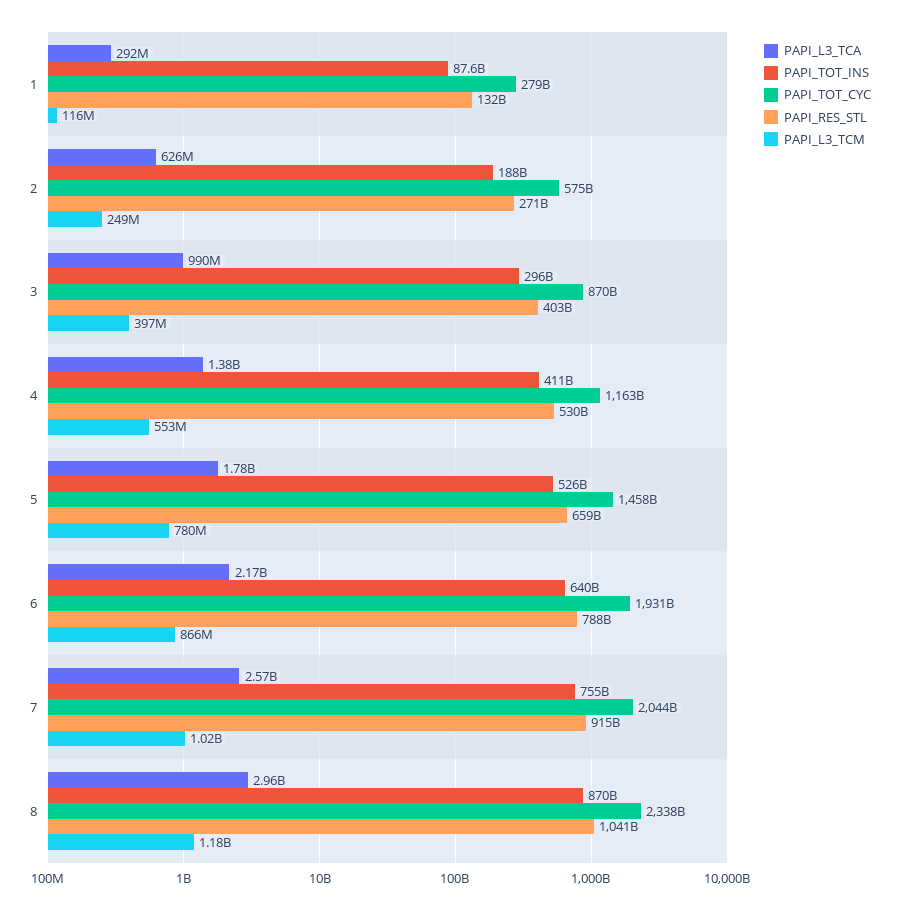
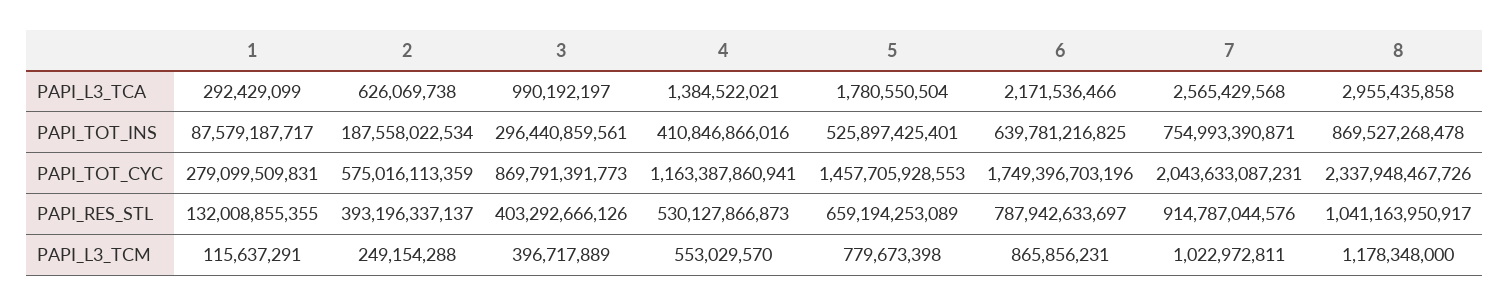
  {
    "PAPI_L3_TCA": {
      "1": 292429099,
      "2": 626069738,
      "3": 990192197,
      "4": 1384522021,
      "5": 1780550504,
      "6": 2171536466,
      "7": 2565429568,
      "8": 2955435858
    },
    "PAPI_TOT_INS": {
      "1": 87579187717,
      "2": 187558022534,
      "3": 296440859561,
      "4": 410846866016,
      "5": 525897425401,
      "6": 639781216825,
      "7": 754993390871,
      "8": 869527268478
    },
    "PAPI_TOT_CYC": {
      "1": 279099509831,
      "2": 575016113359,
      "3": 869791391773,
      "4": 1163387860941,
      "5": 1457705928553,
-     "6": 1931000000000,
+     "6": 1749396703196,
      "7": 2043633087231,
      "8": 2337948467726
    },
    "PAPI_RES_STL": {
      "1": 132008855355,
-     "2": 271000000000,
+     "2": 393196337137,
      "3": 403292666126,
      "4": 530127866873,
      "5": 659194253089,
      "6": 787942633697,
      "7": 914787044576,
      "8": 1041163950917
    },
    "PAPI_L3_TCM": {
      "1": 115637291,
      "2": 249154288,
      "3": 396717889,
      "4": 553029570,
      "5": 779673398,
      "6": 865856231,
      "7": 1022972811,
      "8": 1178348000
    }
  }

